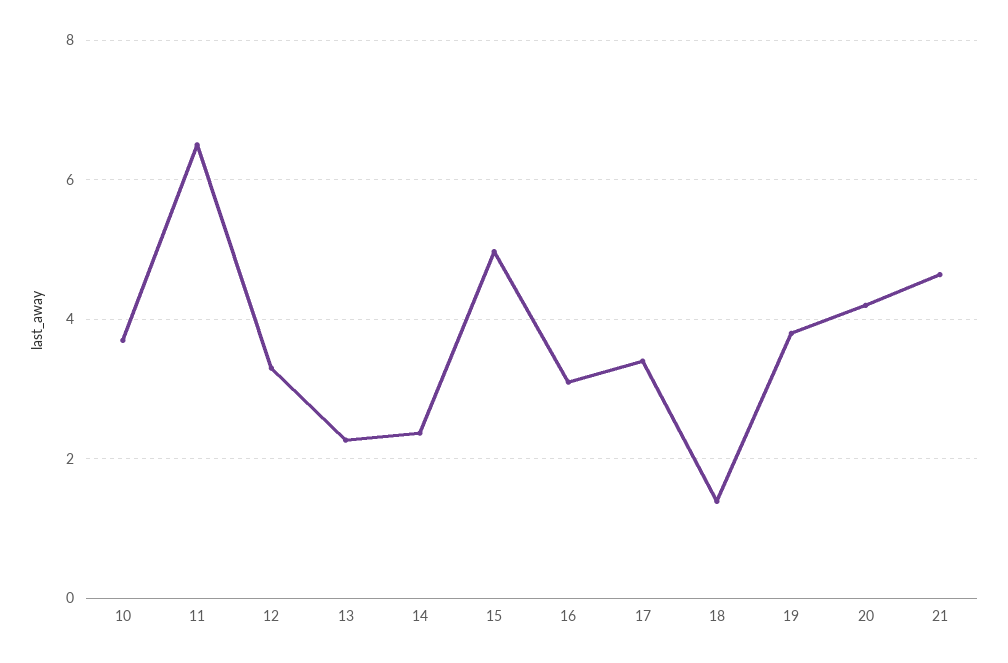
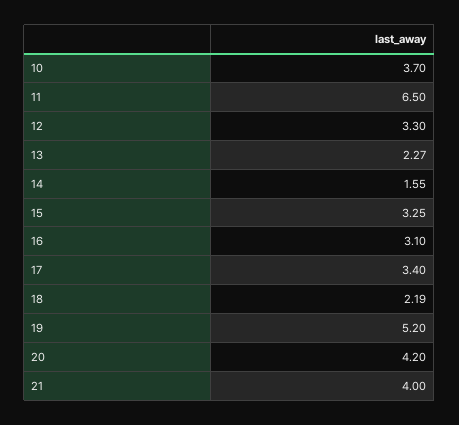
  {
    "10": 3.7,
    "11": 6.5,
    "12": 3.3,
    "13": 2.27,
-   "14": 2.4,
+   "14": 1.55,
-   "15": 5,
+   "15": 3.25,
    "16": 3.1,
    "17": 3.4,
-   "18": 1.4,
+   "18": 2.19,
-   "19": 3.8,
+   "19": 5.2,
    "20": 4.2,
-   "21": 4.6
+   "21": 4
  }

